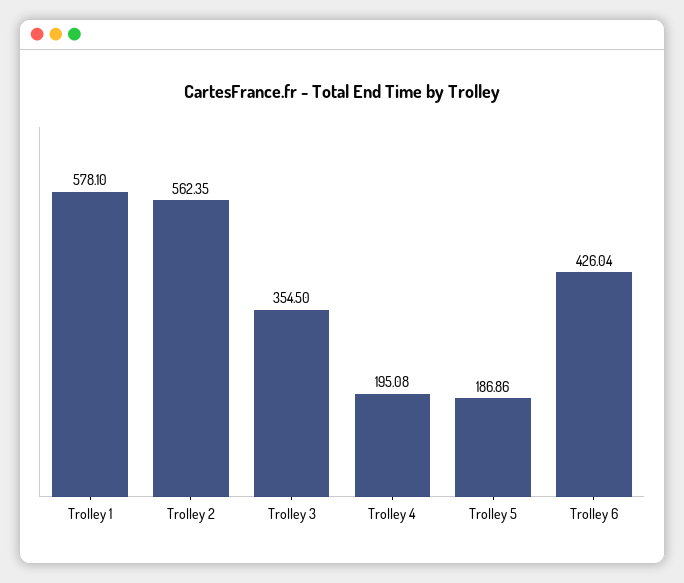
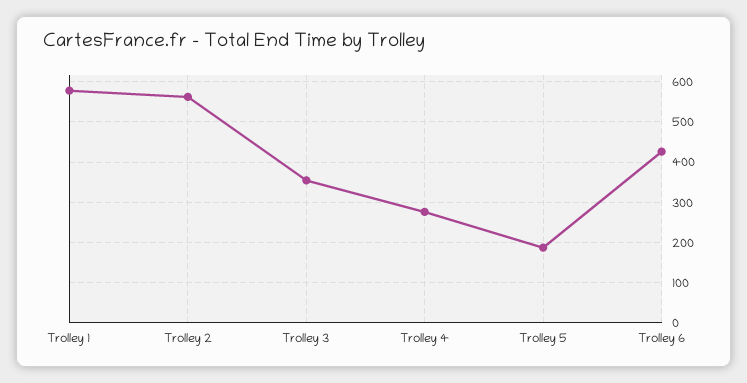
  {
    "Trolley 1": 578.1,
    "Trolley 2": 562.35,
    "Trolley 3": 354.5,
-   "Trolley 4": 195.08,
+   "Trolley 4": 280,
    "Trolley 5": 186.86,
    "Trolley 6": 426.04
  }

